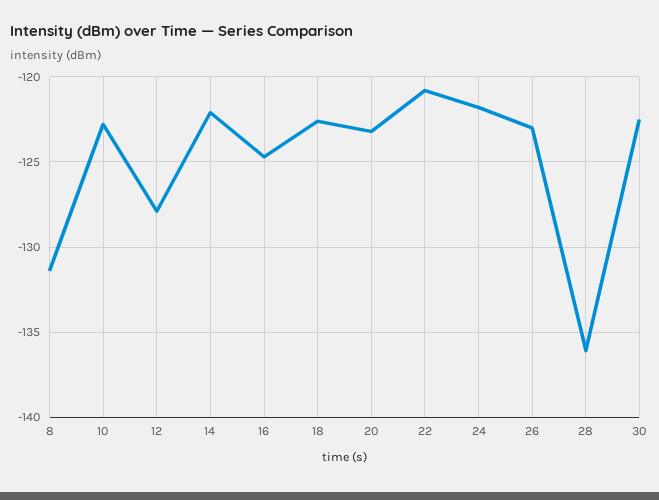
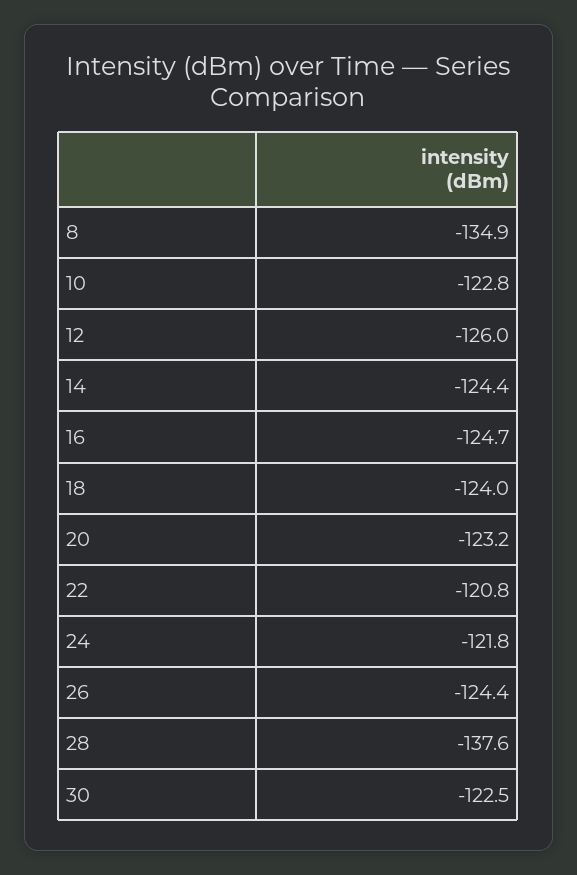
  {
-   "8": -131.5,
+   "8": -134.9,
    "10": -122.8,
-   "12": -128,
+   "12": -126,
-   "14": -122,
+   "14": -124.4,
    "16": -124.7,
-   "18": -122.5,
+   "18": -124,
    "20": -123.2,
    "22": -120.8,
    "24": -121.8,
-   "26": -123,
+   "26": -124.4,
-   "28": -136,
+   "28": -137.6,
    "30": -122.5
  }

